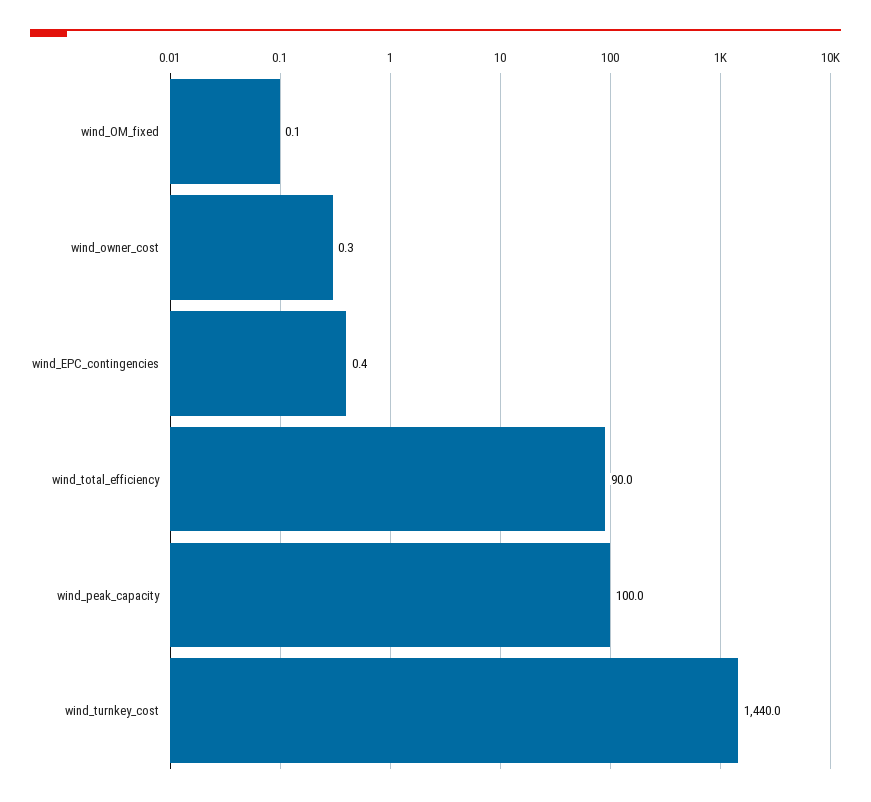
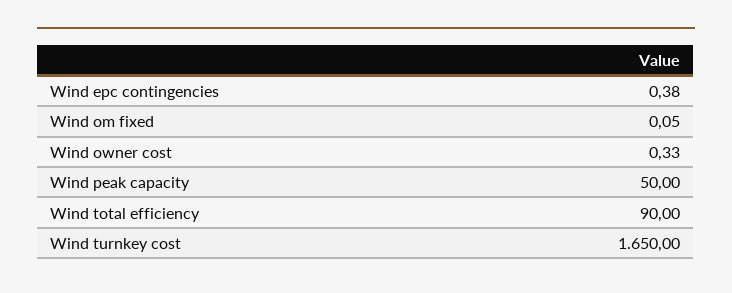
  {
    "wind_OM_fixed": 0.05,
    "wind_owner_cost": 0.33,
    "wind_EPC_contingencies": 0.38,
    "wind_total_efficiency": 90,
-   "wind_peak_capacity": 100,
+   "wind_peak_capacity": 50,
-   "wind_turnkey_cost": 1440
+   "wind_turnkey_cost": 1650
  }

